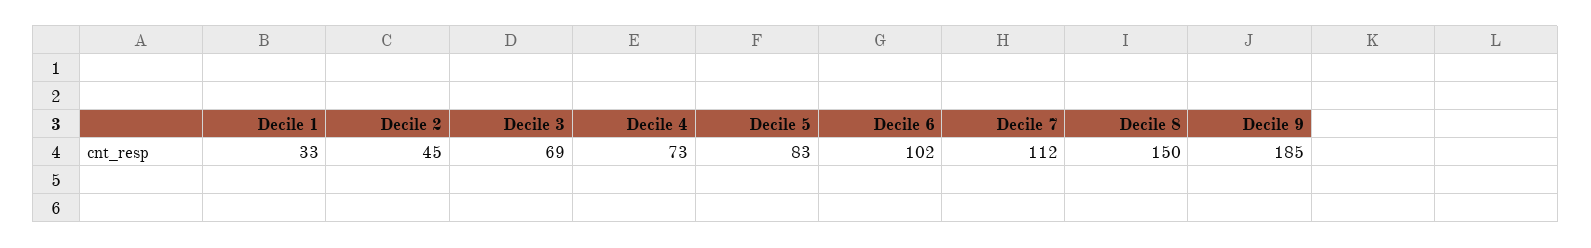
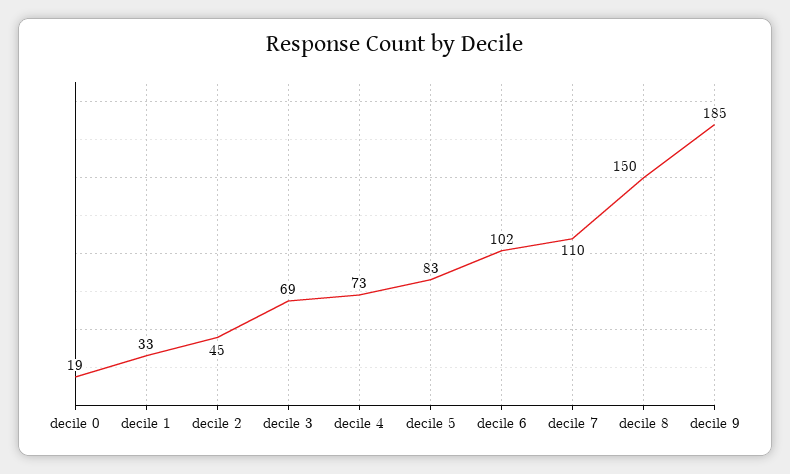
  {
    "Decile 1": 33,
    "Decile 2": 45,
    "Decile 3": 69,
    "Decile 4": 73,
    "Decile 5": 83,
    "Decile 6": 102,
-   "Decile 7": 112,
+   "Decile 7": 110,
    "Decile 8": 150,
-   "Decile 9": 185
+   "Decile 9": 185,
+   "decile 0": 19
  }

